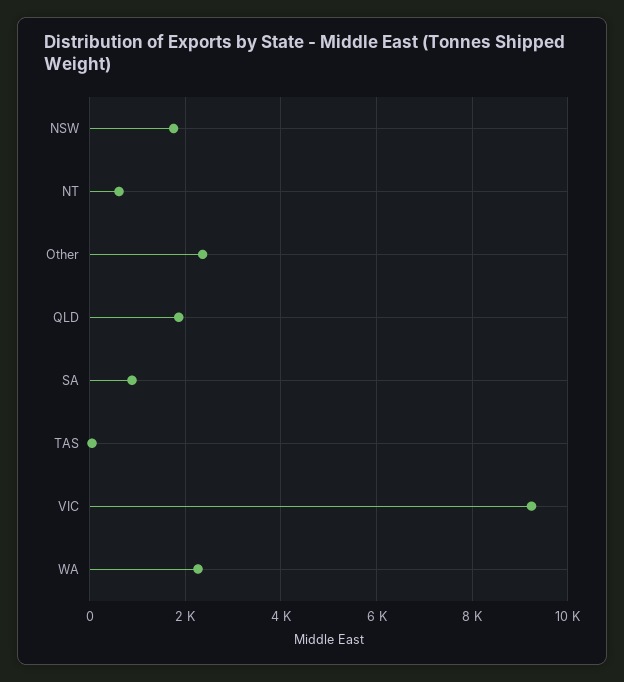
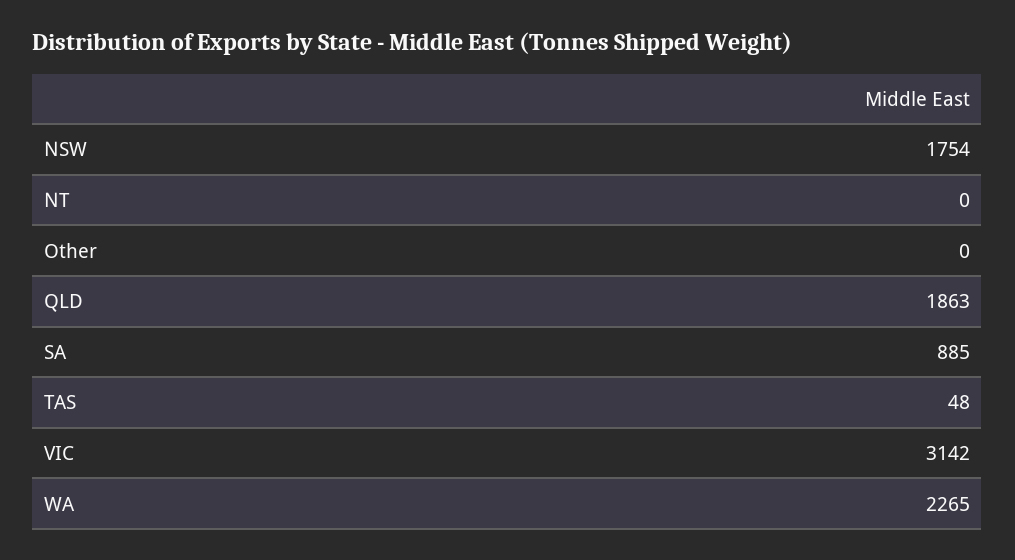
  {
    "NSW": 1754,
-   "NT": 600,
+   "NT": 0,
-   "Other": 2400,
+   "Other": 0,
    "QLD": 1863,
    "SA": 885,
    "TAS": 48,
-   "VIC": 9200,
+   "VIC": 3142,
    "WA": 2265
  }

